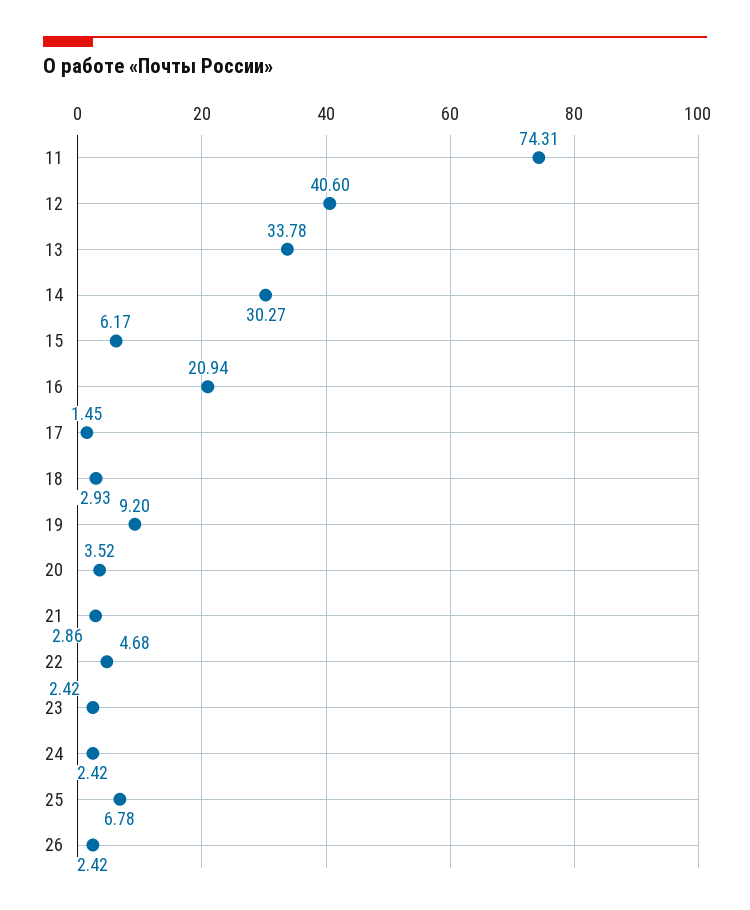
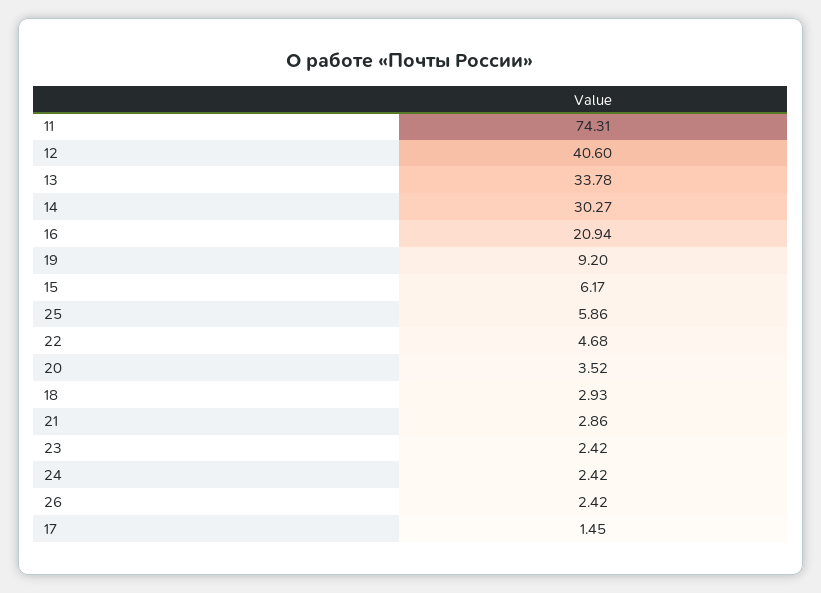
  {
    "11": 74.31,
    "12": 40.6,
    "13": 33.78,
    "14": 30.27,
    "15": 6.17,
    "16": 20.94,
    "17": 1.45,
    "18": 2.93,
    "19": 9.2,
    "20": 3.52,
    "21": 2.86,
    "22": 4.68,
    "23": 2.42,
    "24": 2.42,
-   "25": 6.78,
+   "25": 5.86,
    "26": 2.42
  }

